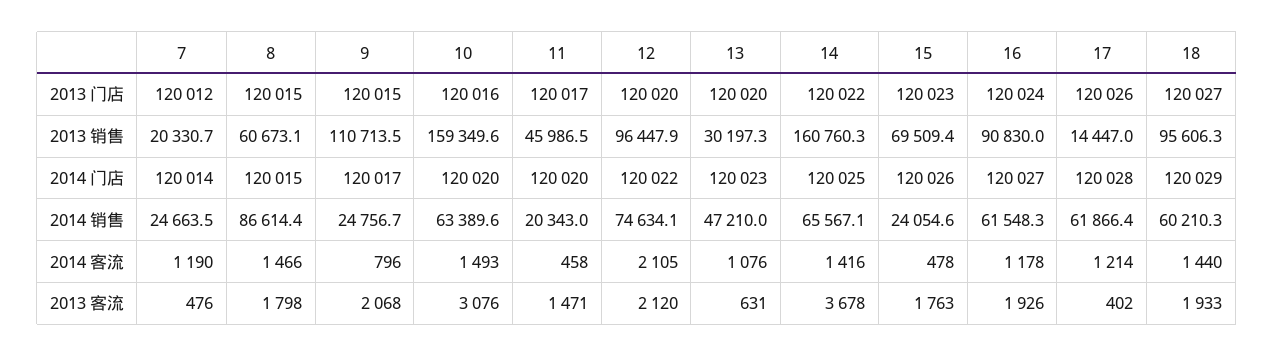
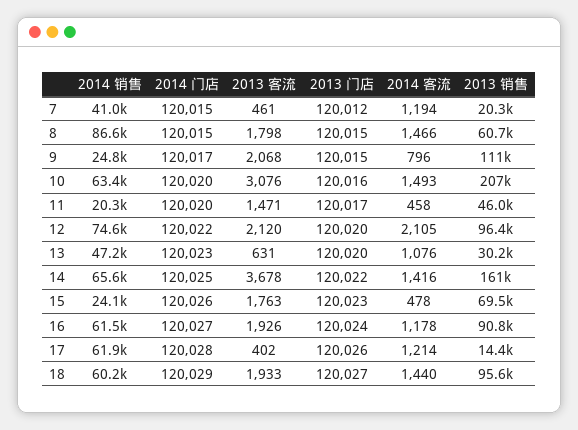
  {
    "7": {
      "2013 门店": 120012,
      "2013 销售": 20330.7,
-     "2014 门店": 120014,
+     "2014 门店": 120015,
-     "2014 销售": 24663.5,
+     "2014 销售": 41000,
-     "2014 客流": 1190,
+     "2014 客流": 1194,
-     "2013 客流": 476
+     "2013 客流": 461
    },
    "8": {
      "2013 门店": 120015,
      "2013 销售": 60673.1,
      "2014 门店": 120015,
      "2014 销售": 86614.4,
      "2014 客流": 1466,
      "2013 客流": 1798
    },
    "9": {
      "2013 门店": 120015,
      "2013 销售": 110713.5,
      "2014 门店": 120017,
      "2014 销售": 24756.7,
      "2014 客流": 796,
      "2013 客流": 2068
    },
    "10": {
      "2013 门店": 120016,
-     "2013 销售": 159349.6,
+     "2013 销售": 207000,
      "2014 门店": 120020,
      "2014 销售": 63389.6,
      "2014 客流": 1493,
      "2013 客流": 3076
    },
    "11": {
      "2013 门店": 120017,
      "2013 销售": 45986.5,
      "2014 门店": 120020,
      "2014 销售": 20343,
      "2014 客流": 458,
      "2013 客流": 1471
    },
    "12": {
      "2013 门店": 120020,
      "2013 销售": 96447.9,
      "2014 门店": 120022,
      "2014 销售": 74634.1,
      "2014 客流": 2105,
      "2013 客流": 2120
    },
    "13": {
      "2013 门店": 120020,
      "2013 销售": 30197.3,
      "2014 门店": 120023,
      "2014 销售": 47210,
      "2014 客流": 1076,
      "2013 客流": 631
    },
    "14": {
      "2013 门店": 120022,
      "2013 销售": 160760.3,
      "2014 门店": 120025,
      "2014 销售": 65567.1,
      "2014 客流": 1416,
      "2013 客流": 3678
    },
    "15": {
      "2013 门店": 120023,
      "2013 销售": 69509.4,
      "2014 门店": 120026,
      "2014 销售": 24054.6,
      "2014 客流": 478,
      "2013 客流": 1763
    },
    "16": {
      "2013 门店": 120024,
      "2013 销售": 90830,
      "2014 门店": 120027,
      "2014 销售": 61548.3,
      "2014 客流": 1178,
      "2013 客流": 1926
    },
    "17": {
      "2013 门店": 120026,
      "2013 销售": 14447,
      "2014 门店": 120028,
      "2014 销售": 61866.4,
      "2014 客流": 1214,
      "2013 客流": 402
    },
    "18": {
      "2013 门店": 120027,
      "2013 销售": 95606.3,
      "2014 门店": 120029,
      "2014 销售": 60210.3,
      "2014 客流": 1440,
      "2013 客流": 1933
    }
  }

